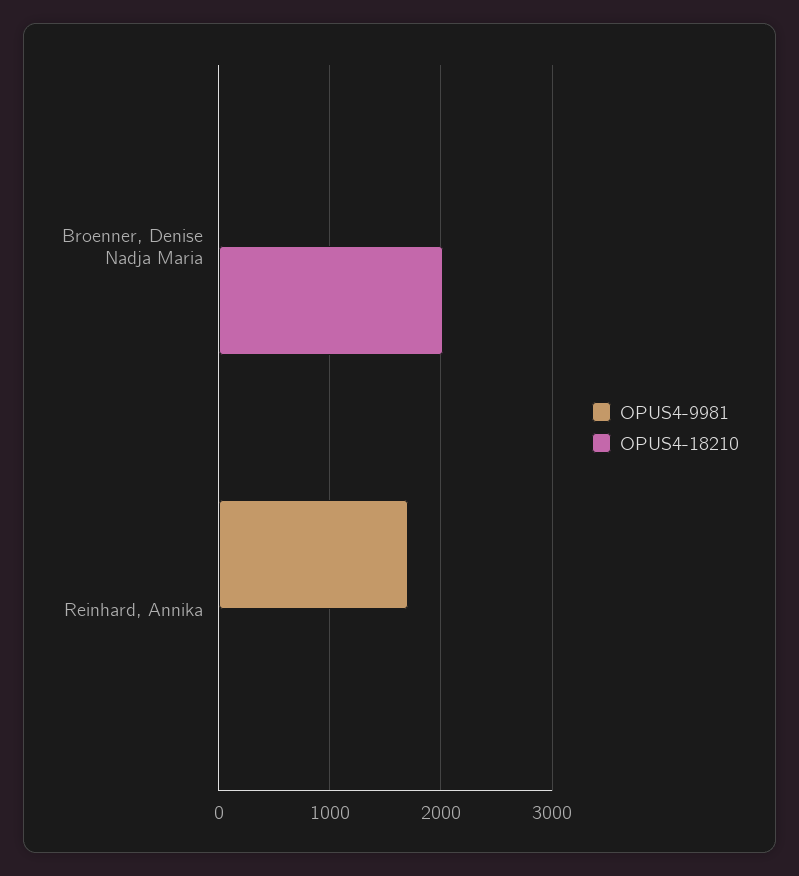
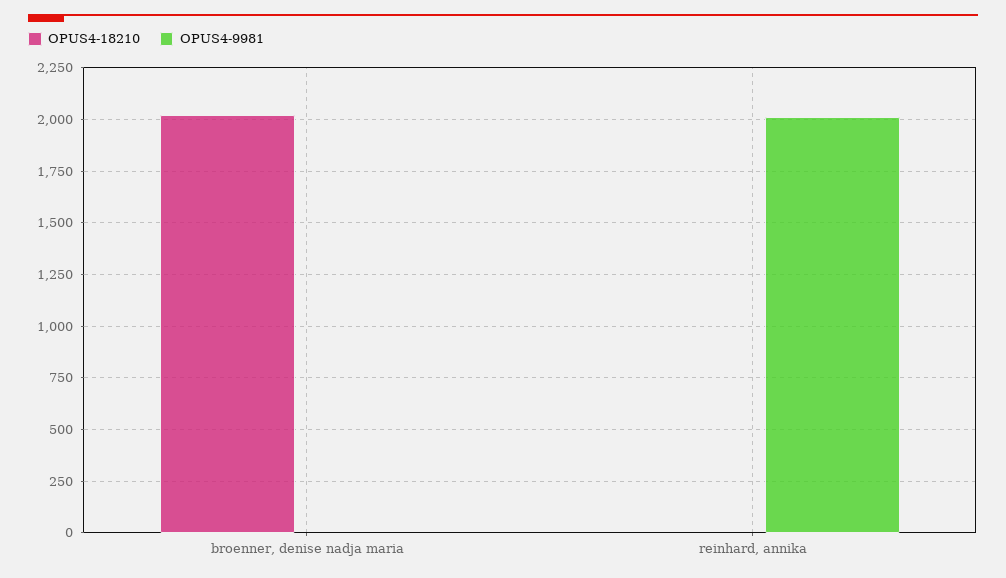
  {
    "OPUS4-9981": {
      "Broenner, Denise Nadja Maria": 0,
-     "Reinhard, Annika": 1700
+     "Reinhard, Annika": 2000
    },
    "OPUS4-18210": {
      "Broenner, Denise Nadja Maria": 2000,
      "Reinhard, Annika": 0
    }
  }

